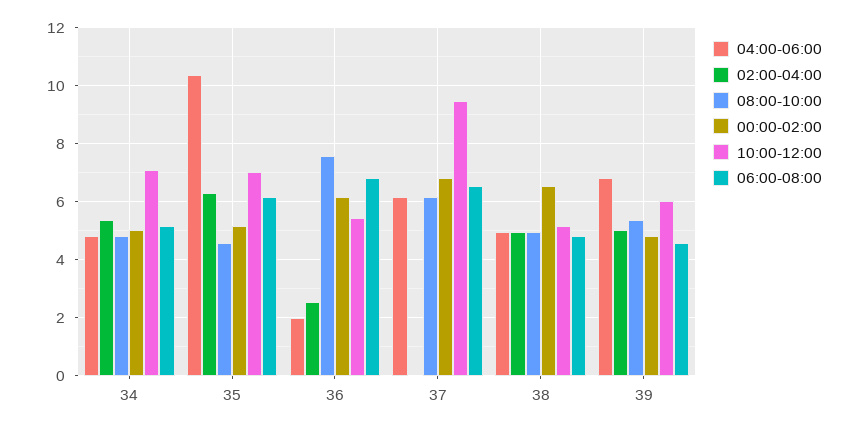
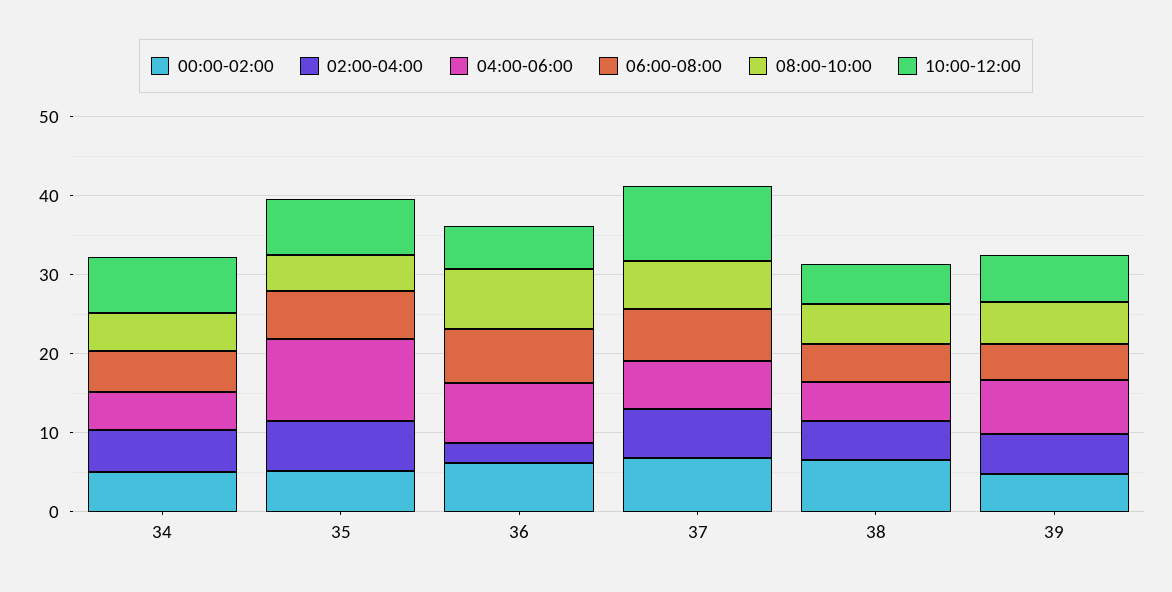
  {
    "04:00-06:00": {
      "34": 4.75,
      "35": 10.25,
-     "36": 2,
+     "36": 8,
      "37": 6.25,
      "38": 5,
      "39": 6.75
    },
    "02:00-04:00": {
      "34": 5.25,
      "35": 6.25,
      "36": 2.5,
-     "37": 0,
+     "37": 6,
      "38": 5,
      "39": 5
    },
    "08:00-10:00": {
      "34": 4.75,
      "35": 4.5,
      "36": 7.5,
      "37": 6.25,
      "38": 5,
      "39": 5.25
    },
    "00:00-02:00": {
      "34": 5,
      "35": 5.25,
      "36": 6.25,
      "37": 6.75,
      "38": 6.5,
      "39": 4.75
    },
    "10:00-12:00": {
      "34": 7,
      "35": 7,
      "36": 5.5,
      "37": 9.5,
      "38": 5.25,
      "39": 6
    },
    "06:00-08:00": {
      "34": 5.25,
      "35": 6.25,
      "36": 6.75,
      "37": 6.5,
      "38": 4.75,
      "39": 4.5
    }
  }

